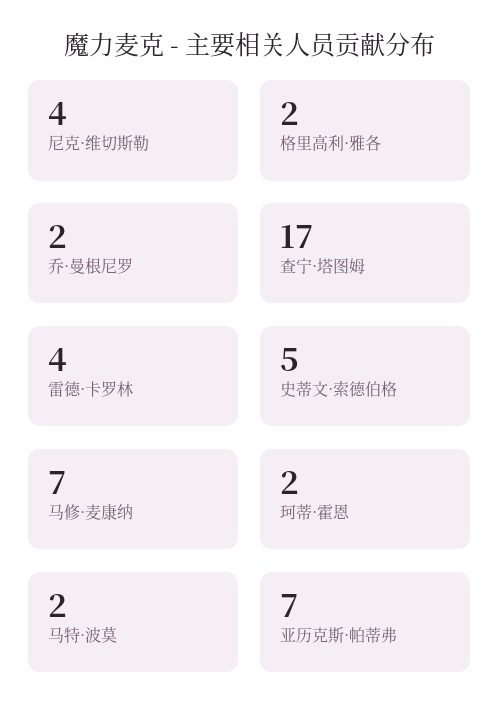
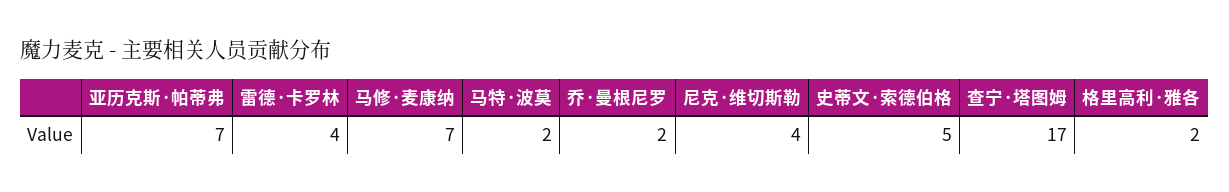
  {
    "尼克·维切斯勒": 4,
    "格里高利·雅各": 2,
    "乔·曼根尼罗": 2,
    "查宁·塔图姆": 17,
    "雷德·卡罗林": 4,
    "史蒂文·索德伯格": 5,
    "马修·麦康纳": 7,
-   "珂蒂·霍恩": 2,
    "马特·波莫": 2,
    "亚历克斯·帕蒂弗": 7
  }

